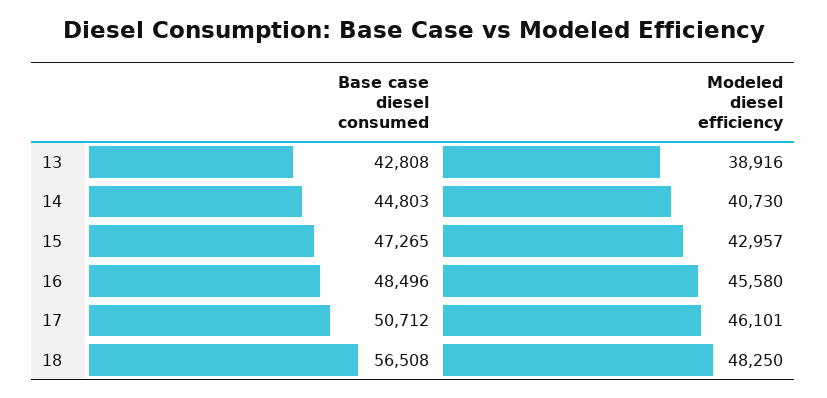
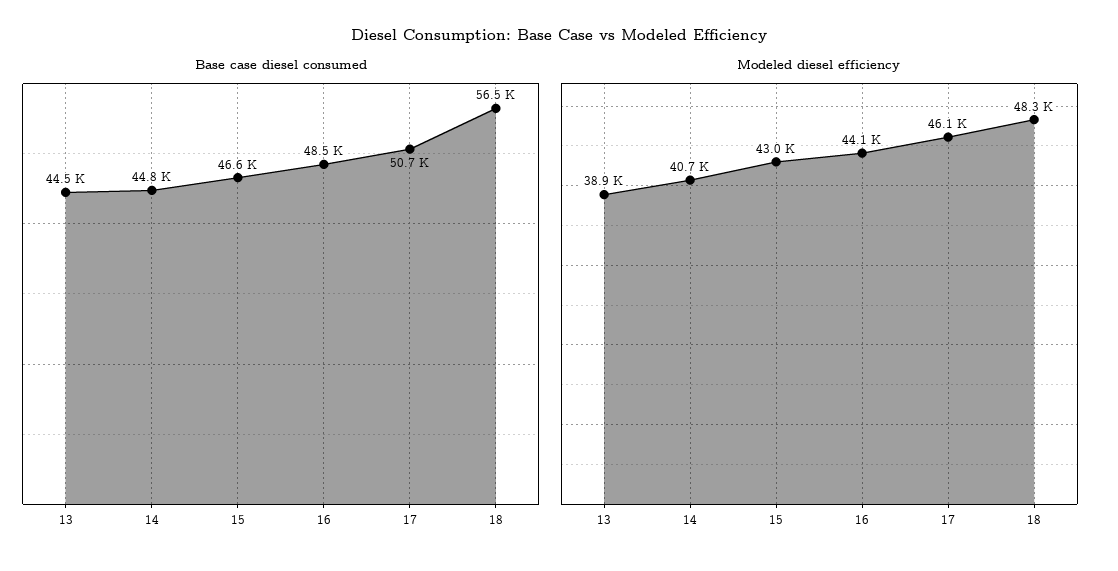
  {
    "Base case diesel consumed": {
-     "13": 42808,
+     "13": 44500,
      "14": 44803,
-     "15": 47265,
+     "15": 46600,
      "16": 48496,
      "17": 50712,
      "18": 56508
    },
    "Modeled diesel efficiency": {
      "13": 38916,
      "14": 40730,
      "15": 42957,
-     "16": 45580,
+     "16": 44100,
      "17": 46101,
      "18": 48250
    }
  }

